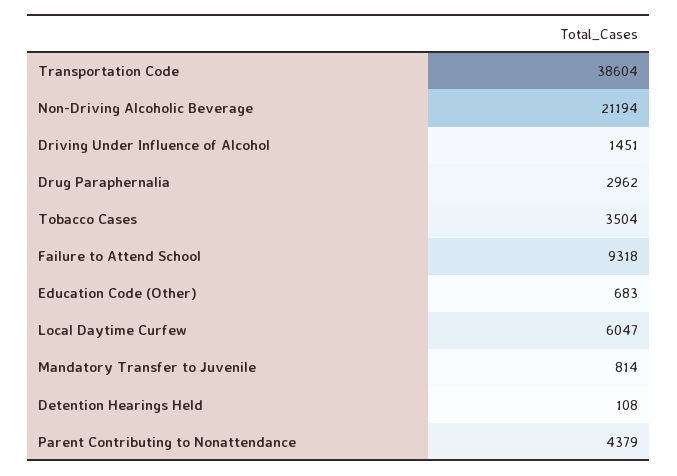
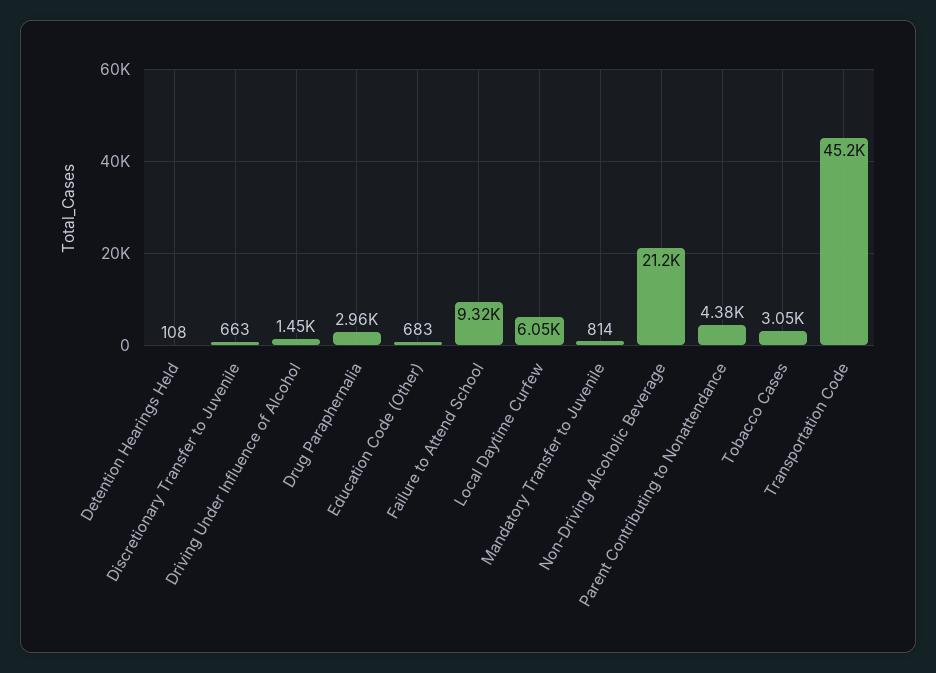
  {
-   "Transportation Code": 38604,
+   "Transportation Code": 45200,
    "Non-Driving Alcoholic Beverage": 21194,
    "Driving Under Influence of Alcohol": 1451,
    "Drug Paraphernalia": 2962,
-   "Tobacco Cases": 3504,
+   "Tobacco Cases": 3050,
    "Failure to Attend School": 9318,
    "Education Code (Other)": 683,
    "Local Daytime Curfew": 6047,
    "Mandatory Transfer to Juvenile": 814,
    "Detention Hearings Held": 108,
-   "Parent Contributing to Nonattendance": 4379
+   "Parent Contributing to Nonattendance": 4379,
+   "Discretionary Transfer to Juvenile": 663
  }

